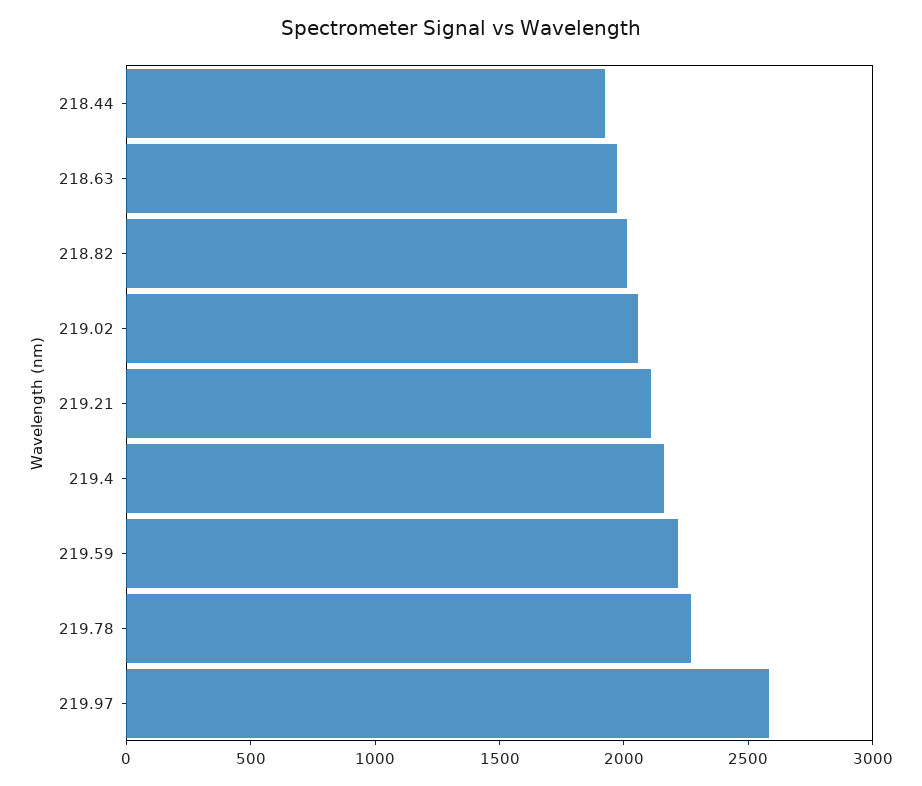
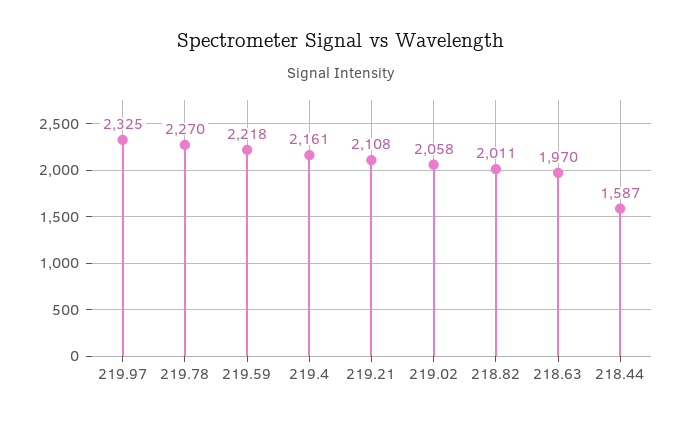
  {
-   "218.44": 1900,
+   "218.44": 1587,
    "218.63": 1970,
    "218.82": 2011,
    "219.02": 2058,
    "219.21": 2108,
    "219.4": 2161,
    "219.59": 2218,
    "219.78": 2270,
-   "219.97": 2600
+   "219.97": 2325
  }

